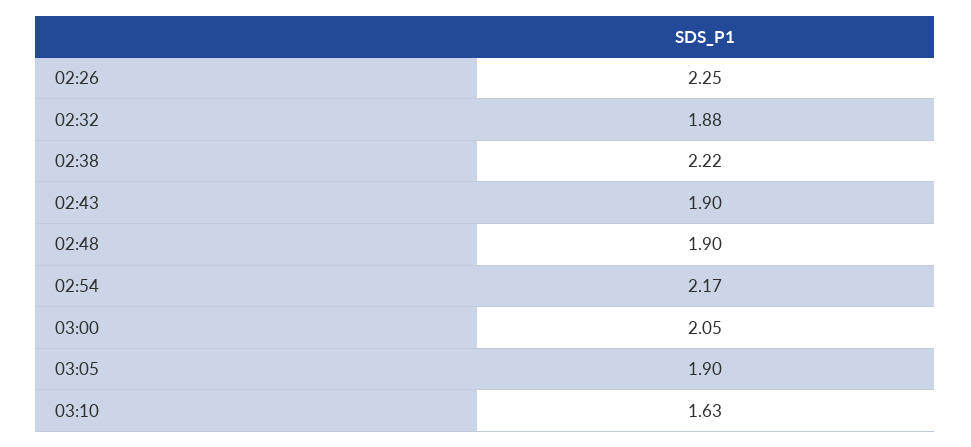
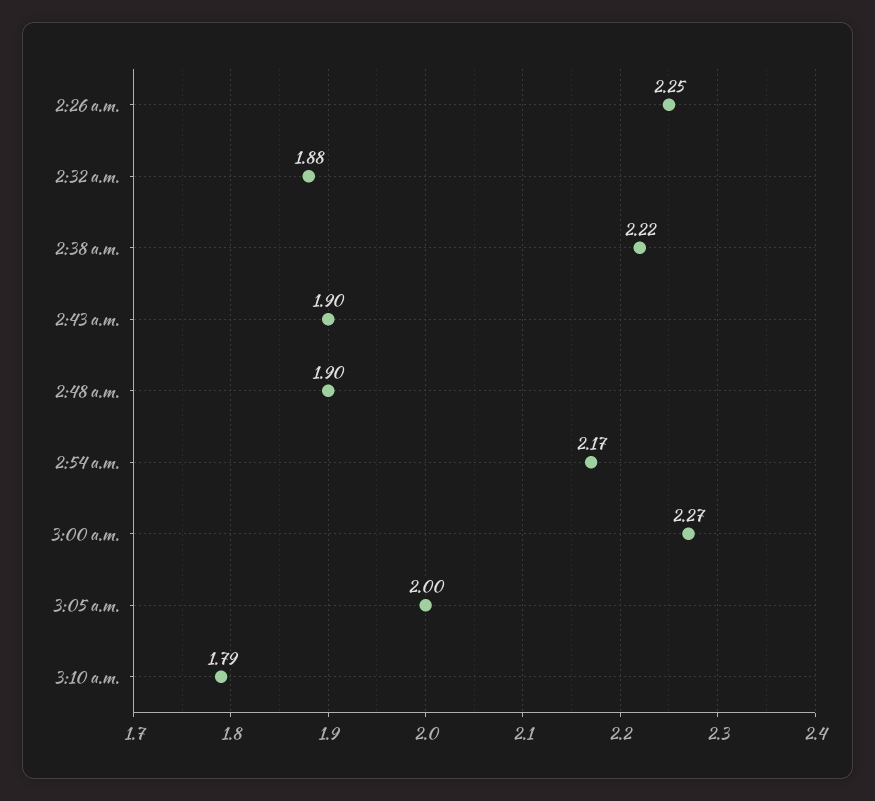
  {
    "02:26": 2.25,
    "02:32": 1.88,
    "02:38": 2.22,
    "02:43": 1.9,
    "02:48": 1.9,
    "02:54": 2.17,
-   "03:00": 2.05,
+   "03:00": 2.27,
-   "03:05": 1.9,
+   "03:05": 2,
-   "03:10": 1.63
+   "03:10": 1.79
  }

